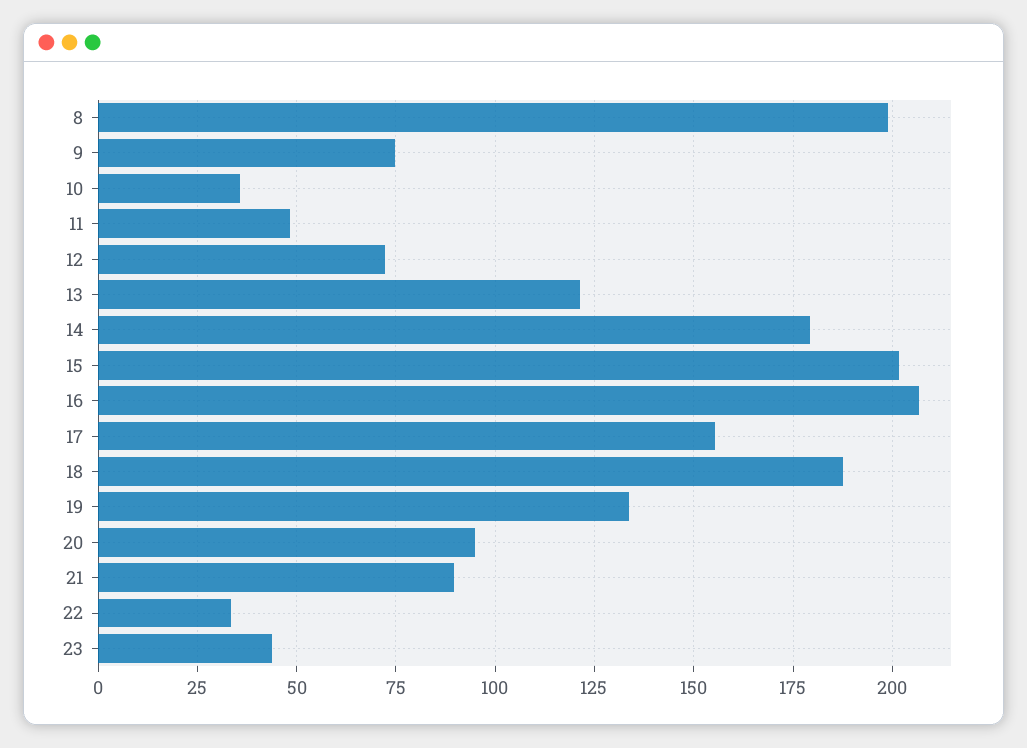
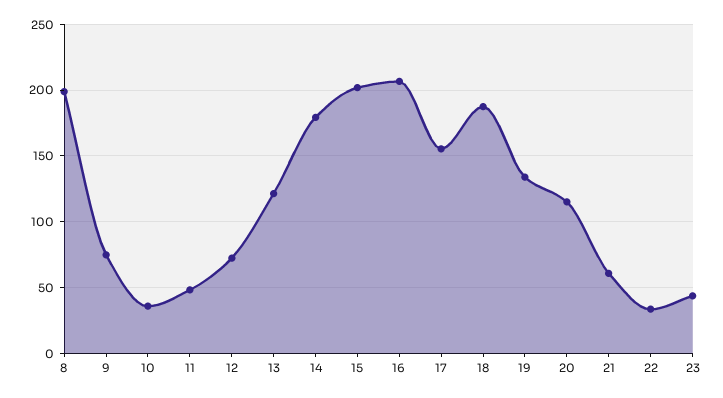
  {
    "8": 200,
    "9": 75,
    "10": 35,
    "11": 47.5,
    "12": 72.5,
    "13": 122.5,
    "14": 180,
    "15": 202.5,
    "16": 207.5,
    "17": 155,
    "18": 187.5,
    "19": 135,
-   "20": 95,
+   "20": 115,
-   "21": 90,
+   "21": 60,
    "22": 32.5,
    "23": 42.5
  }

